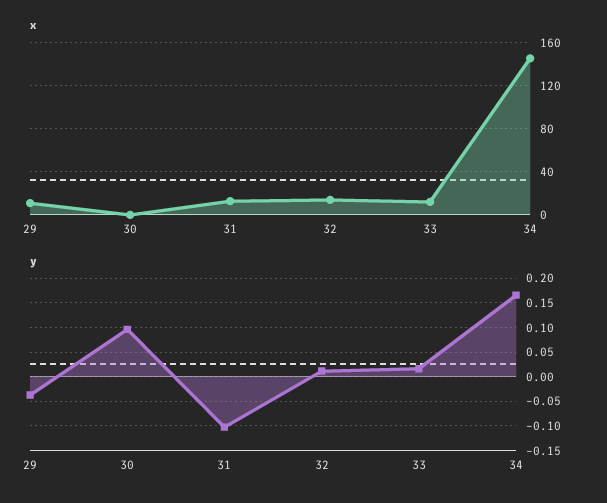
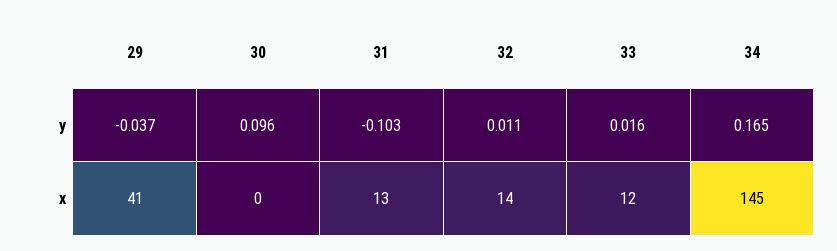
  {
    "x": {
-     "29": 10,
+     "29": 41,
      "30": 0,
      "31": 13,
      "32": 14,
      "33": 12,
      "34": 145
    },
    "y": {
      "29": -0.037,
      "30": 0.096,
      "31": -0.103,
      "32": 0.011,
      "33": 0.016,
      "34": 0.165
    }
  }

